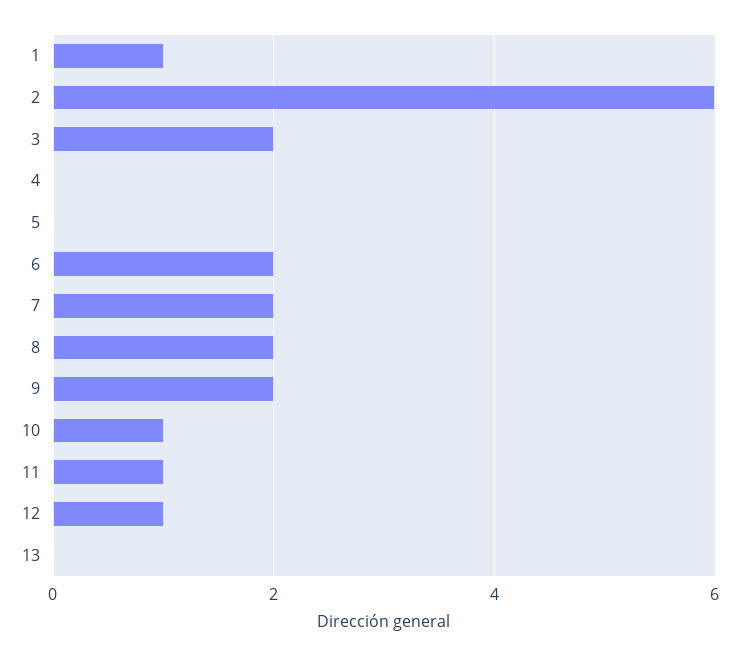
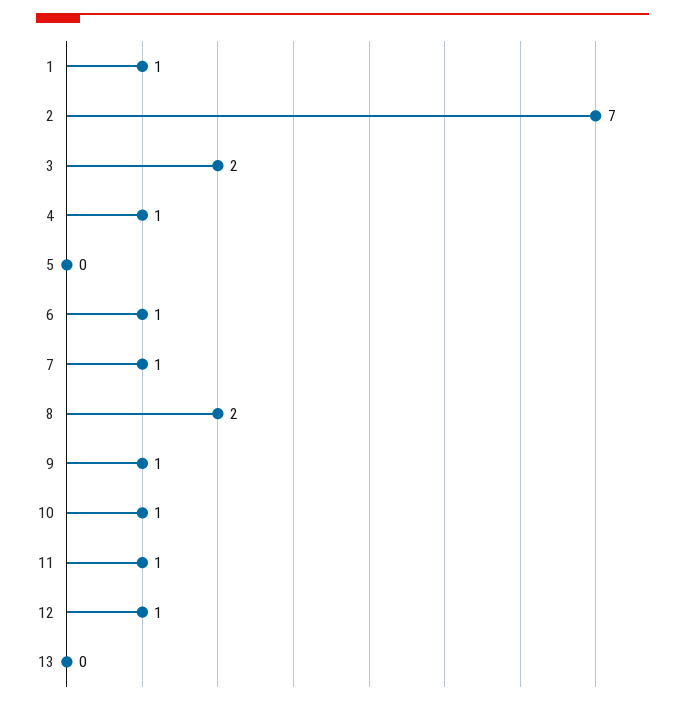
  {
    "1": 1,
-   "2": 6,
+   "2": 7,
    "3": 2,
-   "4": 0,
+   "4": 1,
    "5": 0,
-   "6": 2,
+   "6": 1,
-   "7": 2,
+   "7": 1,
    "8": 2,
-   "9": 2,
+   "9": 1,
    "10": 1,
    "11": 1,
    "12": 1,
    "13": 0
  }

